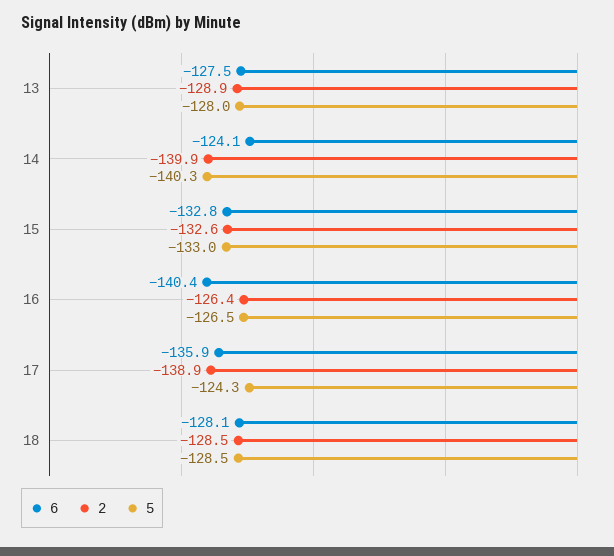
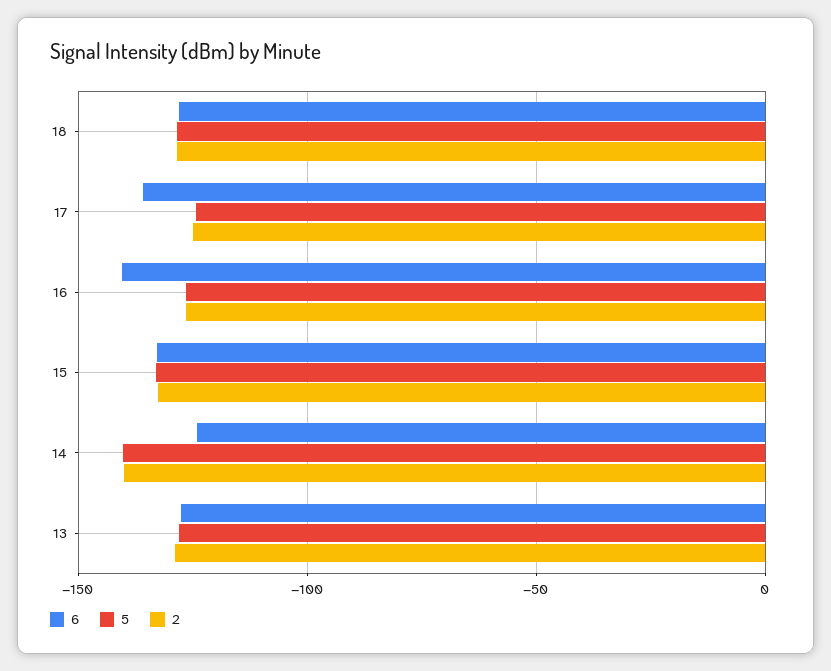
  {
    "6": {
      "13": -127.5,
      "14": -124.1,
      "15": -132.8,
      "16": -140.4,
      "17": -135.9,
      "18": -128.1
    },
    "2": {
      "13": -128.9,
      "14": -139.9,
      "15": -132.6,
      "16": -126.4,
-     "17": -138.9,
+     "17": -125,
      "18": -128.5
    },
    "5": {
      "13": -128,
      "14": -140.3,
      "15": -133,
      "16": -126.5,
      "17": -124.3,
      "18": -128.5
    }
  }

